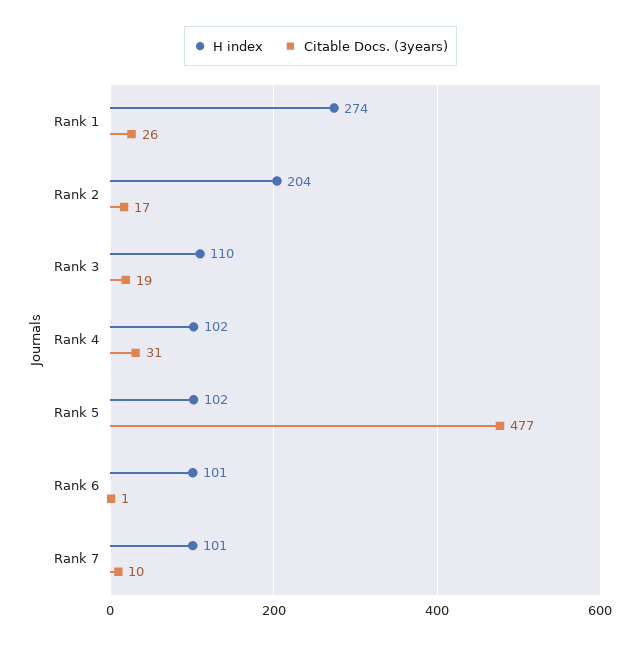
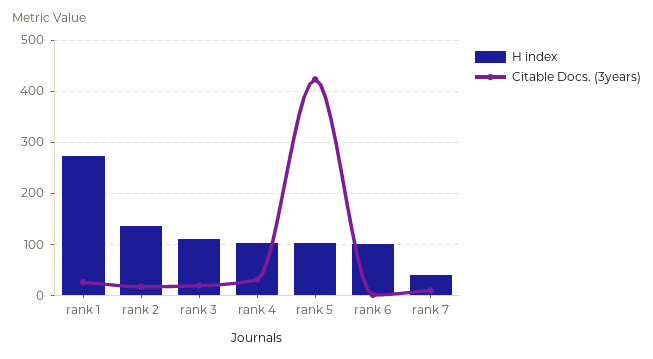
  {
    "H index": {
      "Rank 1": 274,
-     "Rank 2": 204,
+     "Rank 2": 140,
      "Rank 3": 110,
      "Rank 4": 102,
      "Rank 5": 102,
      "Rank 6": 101,
-     "Rank 7": 101
+     "Rank 7": 40
    },
    "Citable Docs. (3years)": {
      "Rank 1": 26,
      "Rank 2": 17,
      "Rank 3": 19,
      "Rank 4": 31,
-     "Rank 5": 477,
+     "Rank 5": 420,
      "Rank 6": 1,
      "Rank 7": 10
    }
  }

